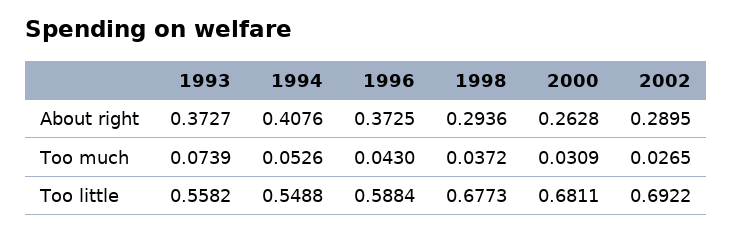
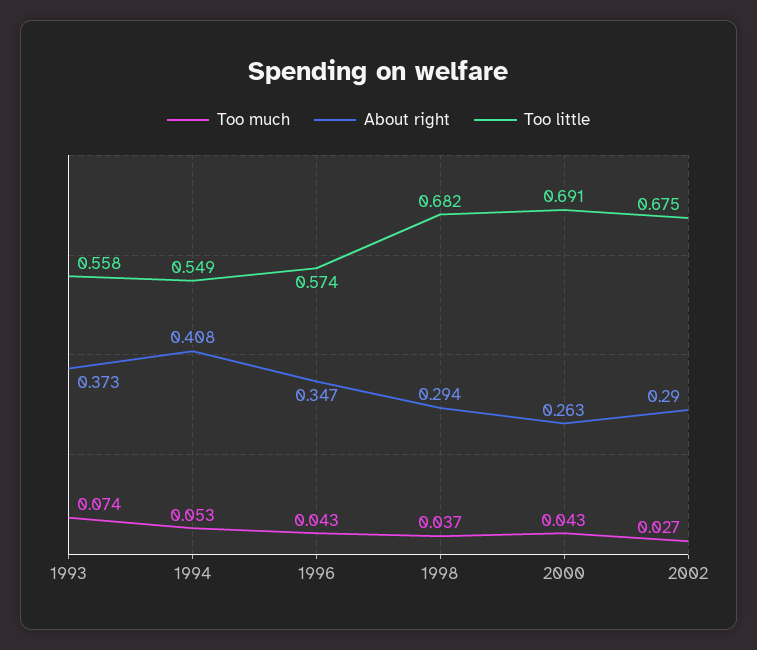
  {
    "About right": {
      "1993": 0.3727,
      "1994": 0.4076,
-     "1996": 0.3725,
+     "1996": 0.347,
      "1998": 0.2936,
      "2000": 0.2628,
      "2002": 0.2895
    },
    "Too much": {
      "1993": 0.0739,
      "1994": 0.0526,
      "1996": 0.043,
      "1998": 0.0372,
-     "2000": 0.0309,
+     "2000": 0.043,
      "2002": 0.0265
    },
    "Too little": {
      "1993": 0.5582,
      "1994": 0.5488,
-     "1996": 0.5884,
+     "1996": 0.574,
-     "1998": 0.6773,
+     "1998": 0.682,
-     "2000": 0.6811,
+     "2000": 0.691,
-     "2002": 0.6922
+     "2002": 0.675
    }
  }

